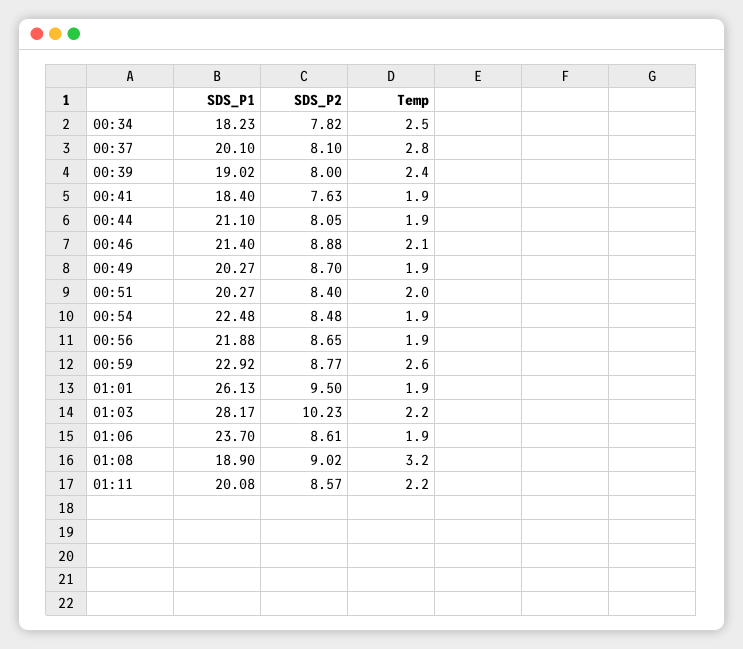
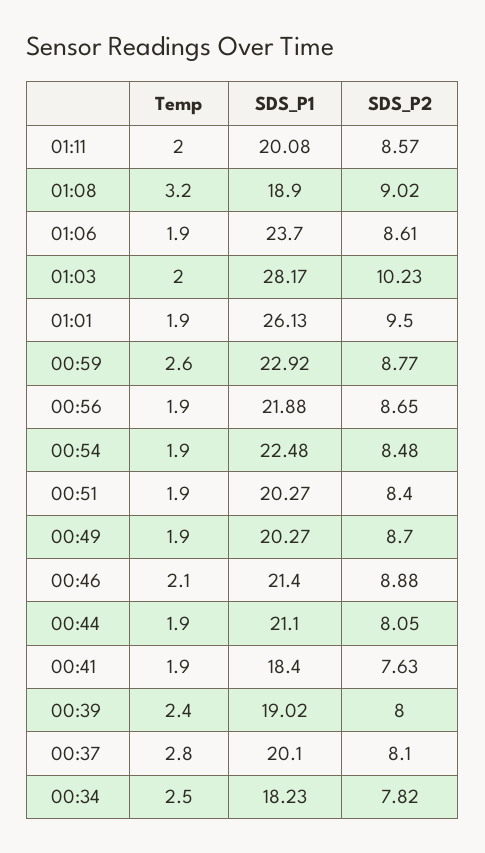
  {
    "SDS_P1": {
      "00:34": 18.23,
      "00:37": 20.1,
      "00:39": 19.02,
      "00:41": 18.4,
      "00:44": 21.1,
      "00:46": 21.4,
      "00:49": 20.27,
      "00:51": 20.27,
      "00:54": 22.48,
      "00:56": 21.88,
      "00:59": 22.92,
      "01:01": 26.13,
      "01:03": 28.17,
      "01:06": 23.7,
      "01:08": 18.9,
      "01:11": 20.08
    },
    "SDS_P2": {
      "00:34": 7.82,
      "00:37": 8.1,
      "00:39": 8,
      "00:41": 7.63,
      "00:44": 8.05,
      "00:46": 8.88,
      "00:49": 8.7,
      "00:51": 8.4,
      "00:54": 8.48,
      "00:56": 8.65,
      "00:59": 8.77,
      "01:01": 9.5,
      "01:03": 10.23,
      "01:06": 8.61,
      "01:08": 9.02,
      "01:11": 8.57
    },
    "Temp": {
      "00:34": 2.5,
      "00:37": 2.8,
      "00:39": 2.4,
      "00:41": 1.9,
      "00:44": 1.9,
      "00:46": 2.1,
      "00:49": 1.9,
-     "00:51": 2,
+     "00:51": 1.9,
      "00:54": 1.9,
      "00:56": 1.9,
      "00:59": 2.6,
      "01:01": 1.9,
-     "01:03": 2.2,
+     "01:03": 2,
      "01:06": 1.9,
      "01:08": 3.2,
-     "01:11": 2.2
+     "01:11": 2
    }
  }

